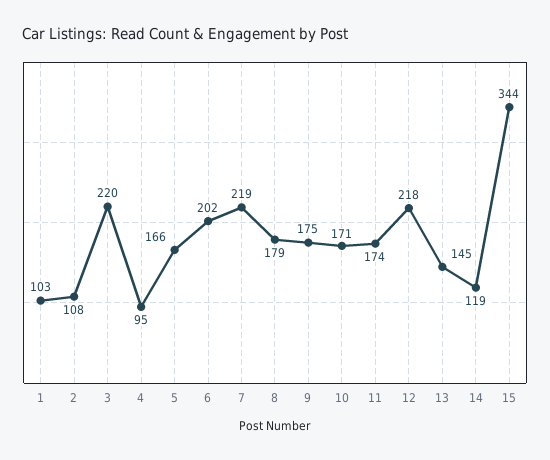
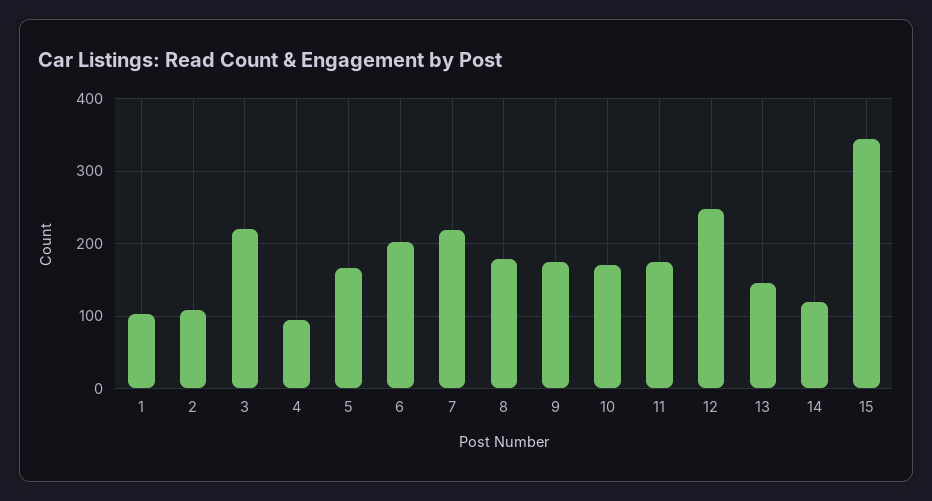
  {
    "1": 103,
    "2": 108,
    "3": 220,
    "4": 95,
    "5": 166,
    "6": 202,
    "7": 219,
    "8": 179,
    "9": 175,
    "10": 171,
    "11": 174,
-   "12": 218,
+   "12": 250,
    "13": 145,
    "14": 119,
    "15": 344
  }

